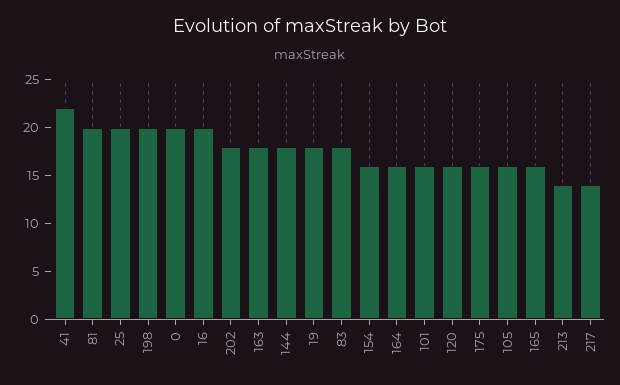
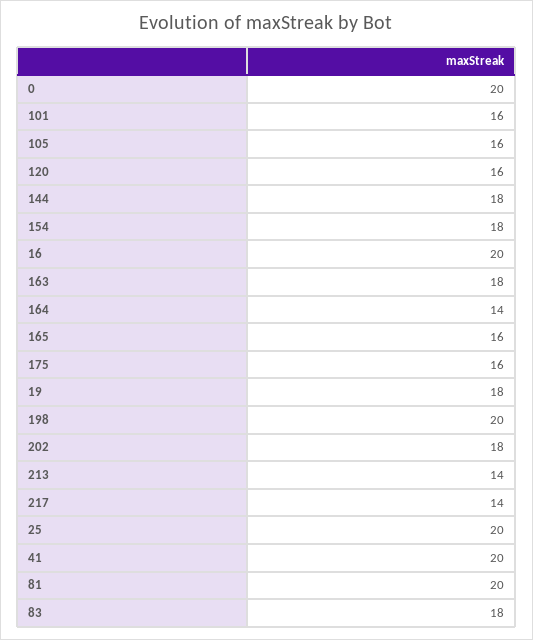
  {
-   "41": 22,
+   "41": 20,
    "81": 20,
    "25": 20,
    "198": 20,
    "0": 20,
    "16": 20,
    "202": 18,
    "163": 18,
    "144": 18,
    "19": 18,
    "83": 18,
-   "154": 16,
+   "154": 18,
-   "164": 16,
+   "164": 14,
    "101": 16,
    "120": 16,
    "175": 16,
    "105": 16,
    "165": 16,
    "213": 14,
    "217": 14
  }

